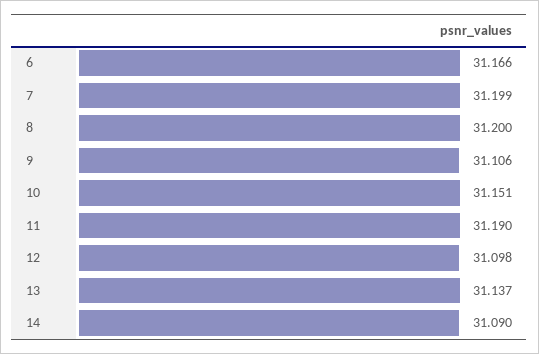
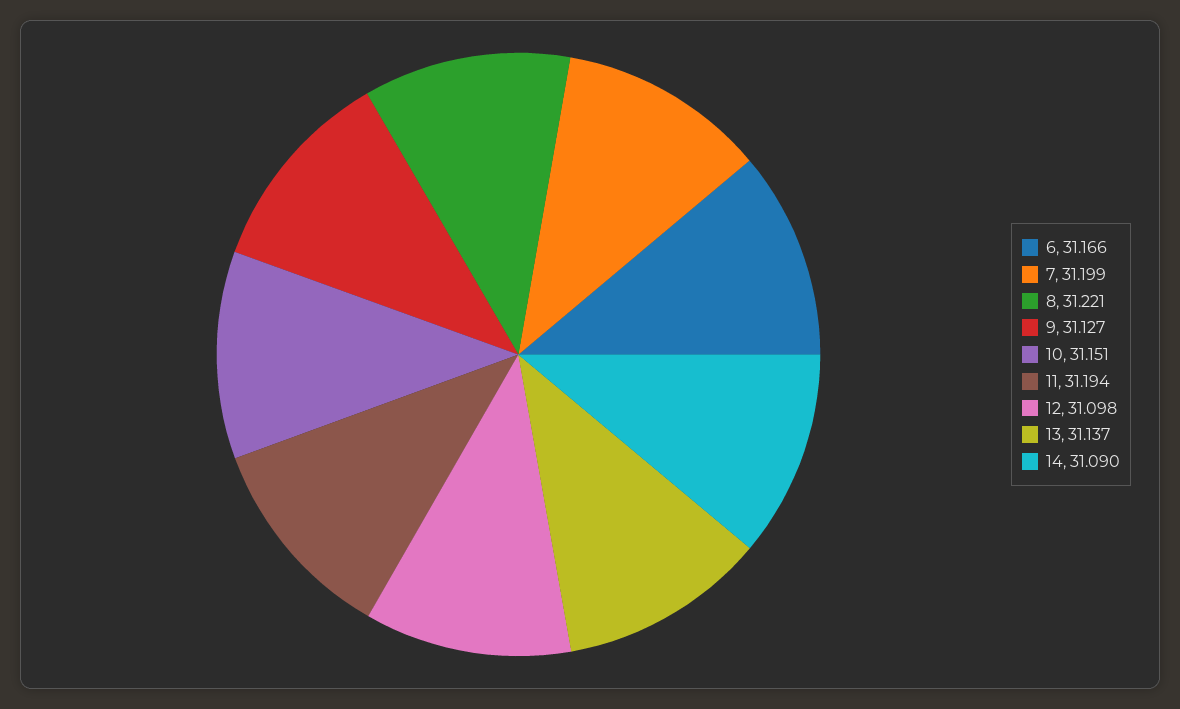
  {
    "6": 31.166,
    "7": 31.199,
-   "8": 31.2,
+   "8": 31.221,
-   "9": 31.106,
+   "9": 31.127,
    "10": 31.151,
-   "11": 31.19,
+   "11": 31.194,
    "12": 31.098,
    "13": 31.137,
    "14": 31.09
  }

